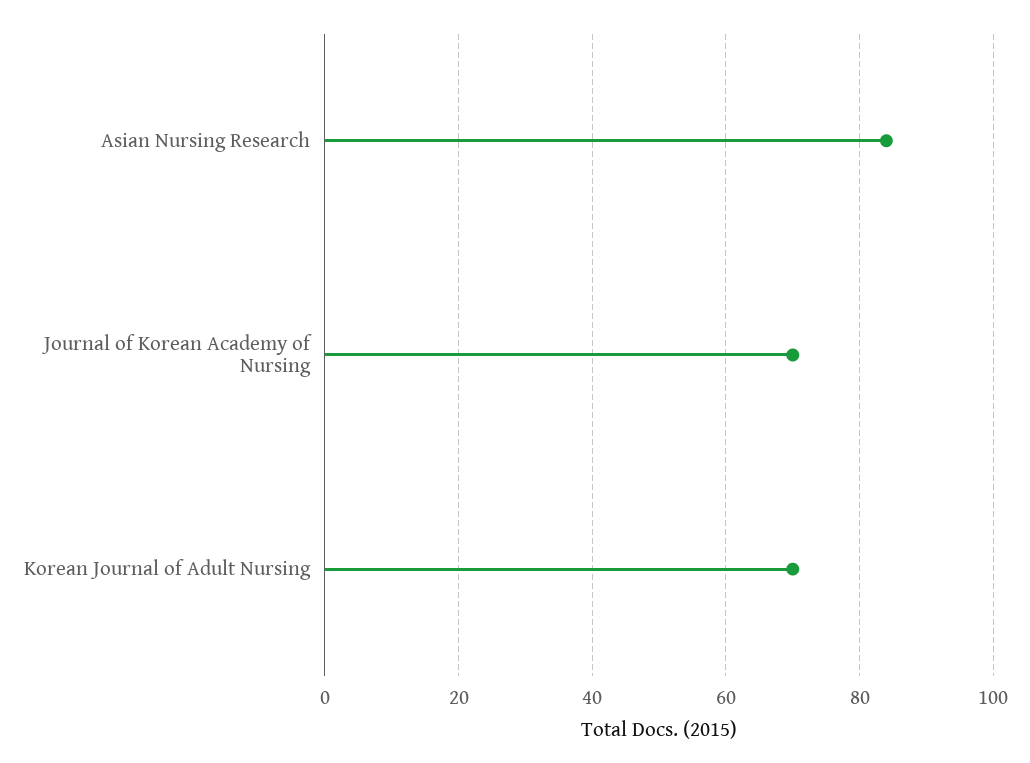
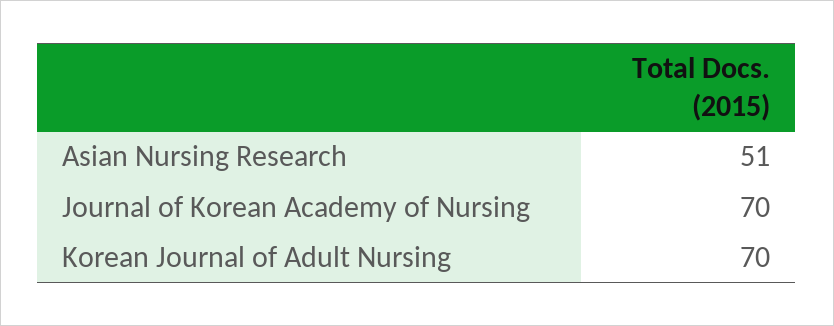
  {
-   "Asian Nursing Research": 85,
+   "Asian Nursing Research": 51,
    "Journal of Korean Academy of Nursing": 70,
    "Korean Journal of Adult Nursing": 70
  }

